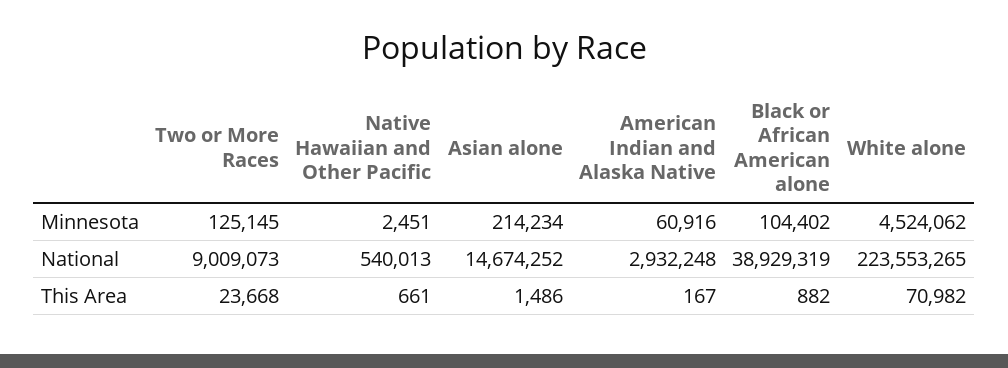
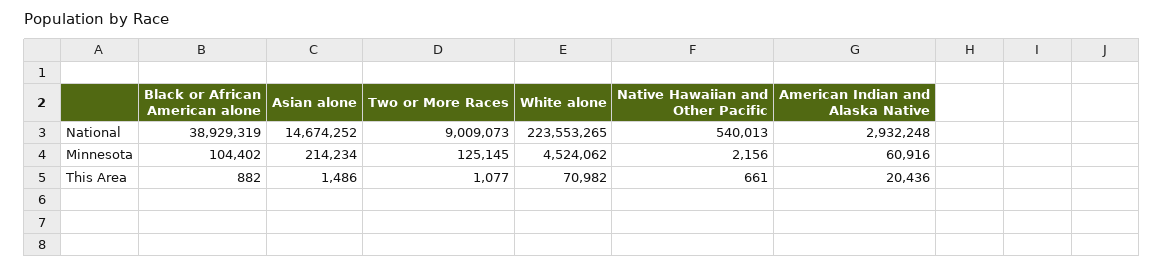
  {
    "Two or More Races": {
      "Minnesota": 125145,
      "National": 9009073,
-     "This Area": 23668
+     "This Area": 1077
    },
    "Native Hawaiian and Other Pacific": {
-     "Minnesota": 2451,
+     "Minnesota": 2156,
      "National": 540013,
      "This Area": 661
    },
    "Asian alone": {
      "Minnesota": 214234,
      "National": 14674252,
      "This Area": 1486
    },
    "American Indian and Alaska Native": {
      "Minnesota": 60916,
      "National": 2932248,
-     "This Area": 167
+     "This Area": 20436
    },
    "Black or African American alone": {
      "Minnesota": 104402,
      "National": 38929319,
      "This Area": 882
    },
    "White alone": {
      "Minnesota": 4524062,
      "National": 223553265,
      "This Area": 70982
    }
  }

